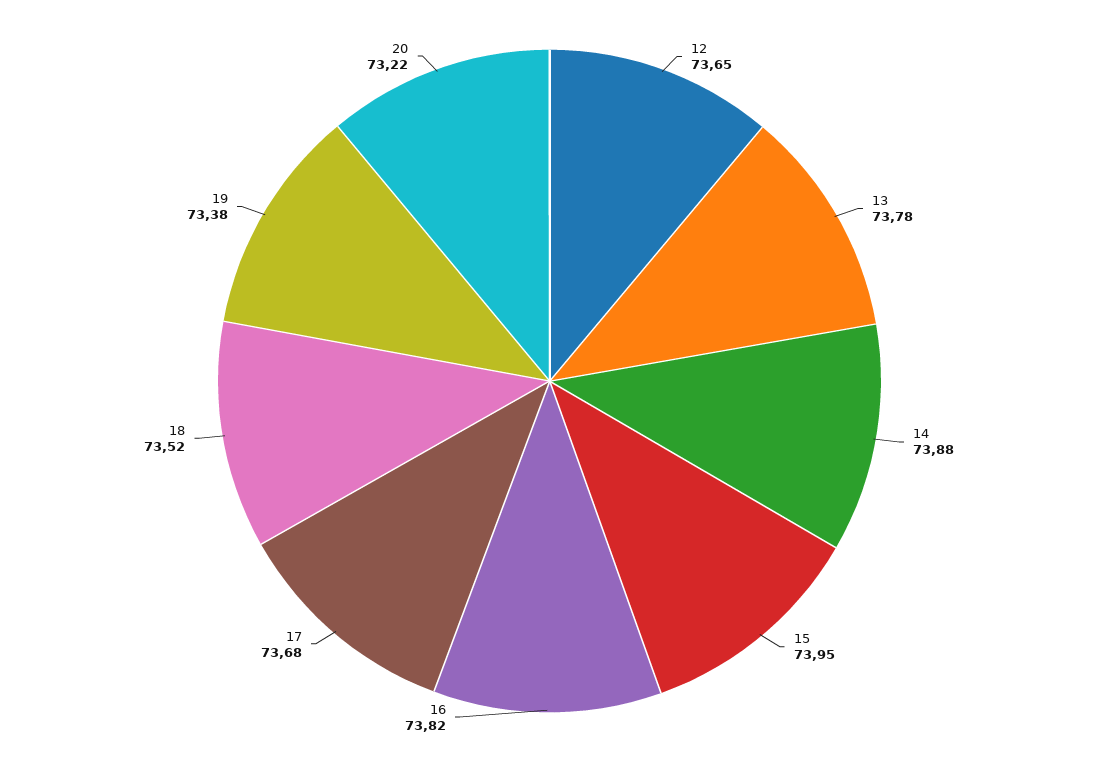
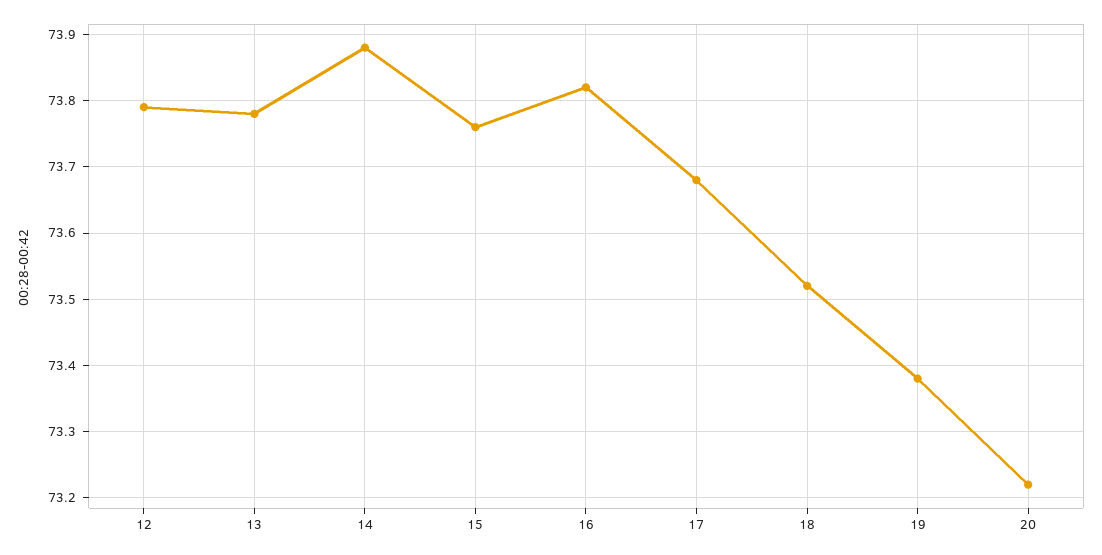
  {
-   "12": 73.65,
+   "12": 73.79,
    "13": 73.78,
    "14": 73.88,
-   "15": 73.95,
+   "15": 73.76,
    "16": 73.82,
    "17": 73.68,
    "18": 73.52,
    "19": 73.38,
    "20": 73.22
  }

